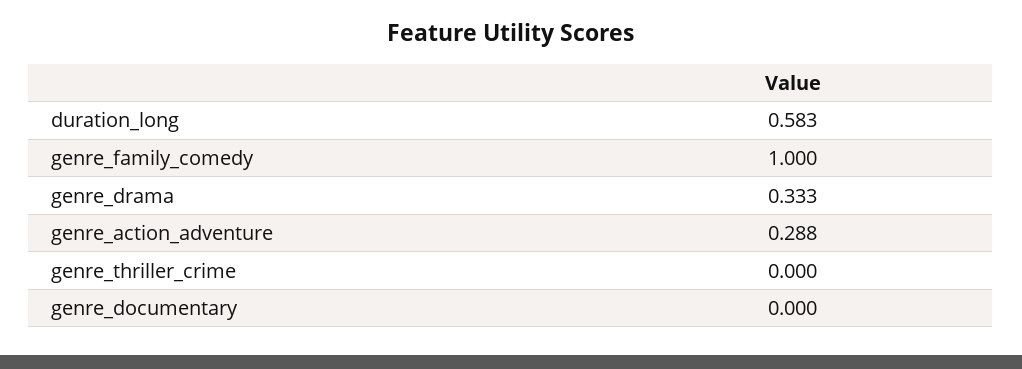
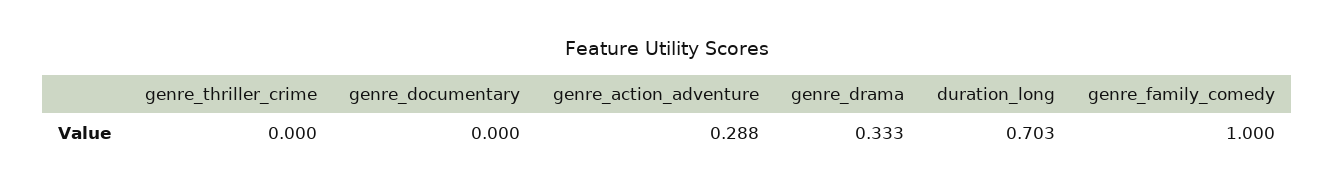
  {
-   "duration_long": 0.583,
+   "duration_long": 0.703,
    "genre_family_comedy": 1,
    "genre_drama": 0.333,
    "genre_action_adventure": 0.288,
    "genre_thriller_crime": 0,
    "genre_documentary": 0
  }

